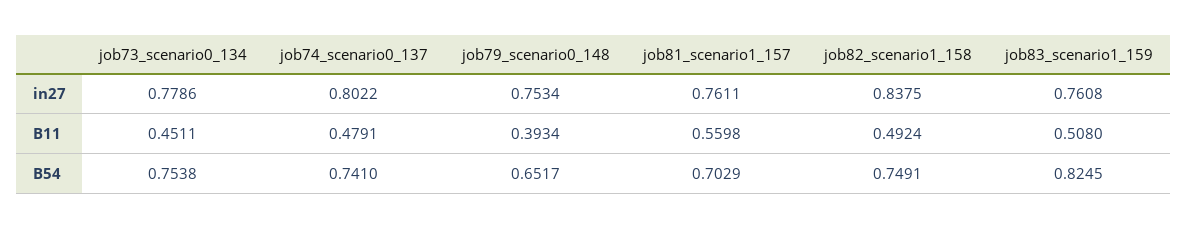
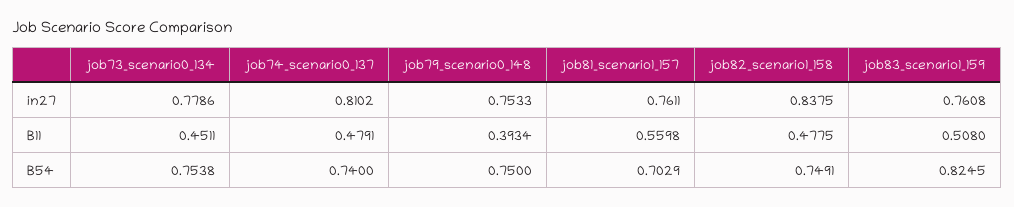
  {
    "job73_scenario0_134": {
      "in27": 0.7786,
      "B11": 0.4511,
      "B54": 0.7538
    },
    "job74_scenario0_137": {
-     "in27": 0.8022,
+     "in27": 0.8102,
      "B11": 0.4791,
-     "B54": 0.741
+     "B54": 0.74
    },
    "job79_scenario0_148": {
-     "in27": 0.7534,
+     "in27": 0.7533,
      "B11": 0.3934,
-     "B54": 0.6517
+     "B54": 0.75
    },
    "job81_scenario1_157": {
      "in27": 0.7611,
      "B11": 0.5598,
      "B54": 0.7029
    },
    "job82_scenario1_158": {
      "in27": 0.8375,
-     "B11": 0.4924,
+     "B11": 0.4775,
      "B54": 0.7491
    },
    "job83_scenario1_159": {
      "in27": 0.7608,
      "B11": 0.508,
      "B54": 0.8245
    }
  }

